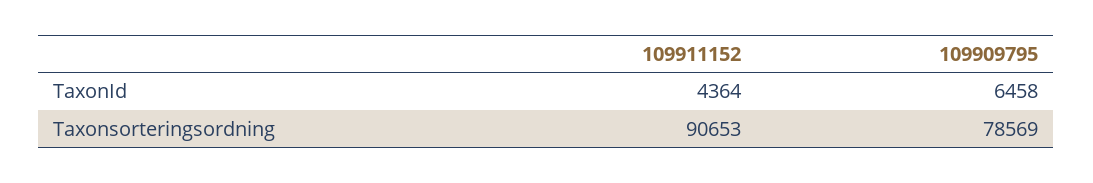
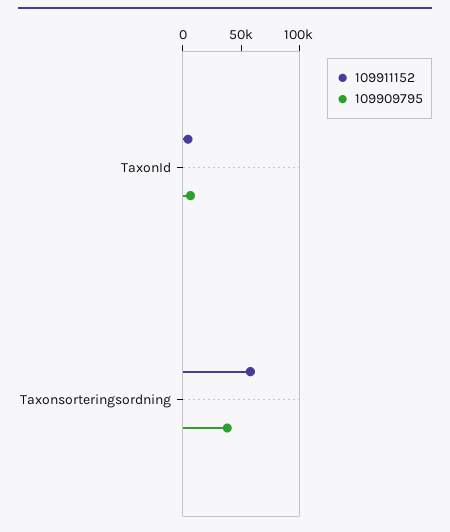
  {
    "109911152": {
      "TaxonId": 4364,
-     "Taxonsorteringsordning": 90653
+     "Taxonsorteringsordning": 60000
    },
    "109909795": {
      "TaxonId": 6458,
-     "Taxonsorteringsordning": 78569
+     "Taxonsorteringsordning": 40000
    }
  }

